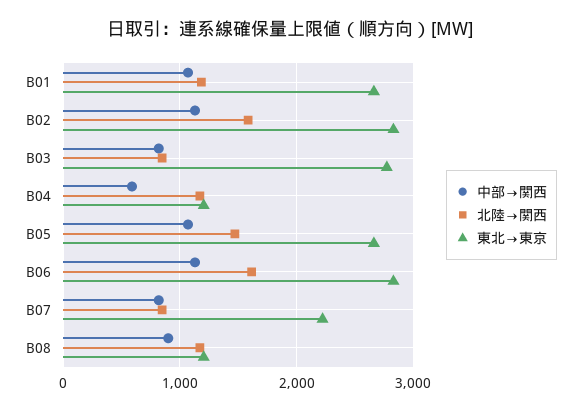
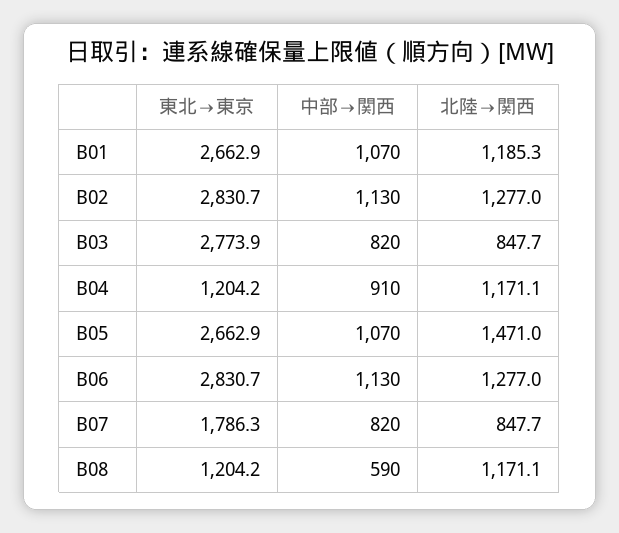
  {
    "中部→関西": {
      "B01": 1070,
      "B02": 1130,
      "B03": 820,
-     "B04": 600,
+     "B04": 910,
      "B05": 1070,
      "B06": 1130,
      "B07": 820,
-     "B08": 900
+     "B08": 590
    },
    "北陸→関西": {
      "B01": 1185.3,
-     "B02": 1600,
+     "B02": 1277,
      "B03": 847.7,
      "B04": 1171.1,
      "B05": 1471,
-     "B06": 1600,
+     "B06": 1277,
      "B07": 847.7,
      "B08": 1171.1
    },
    "東北→東京": {
      "B01": 2662.9,
      "B02": 2830.7,
      "B03": 2773.9,
      "B04": 1204.2,
      "B05": 2662.9,
      "B06": 2830.7,
-     "B07": 2200,
+     "B07": 1786.3,
      "B08": 1204.2
    }
  }

